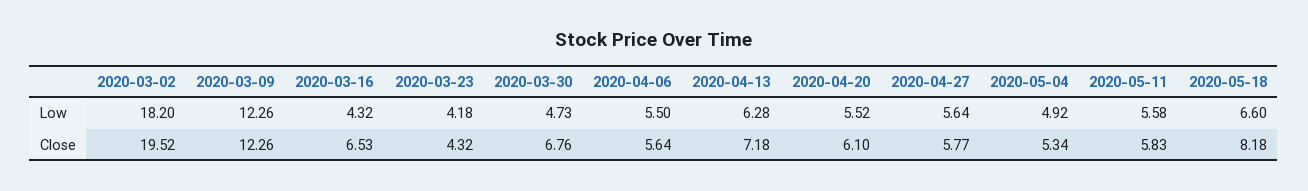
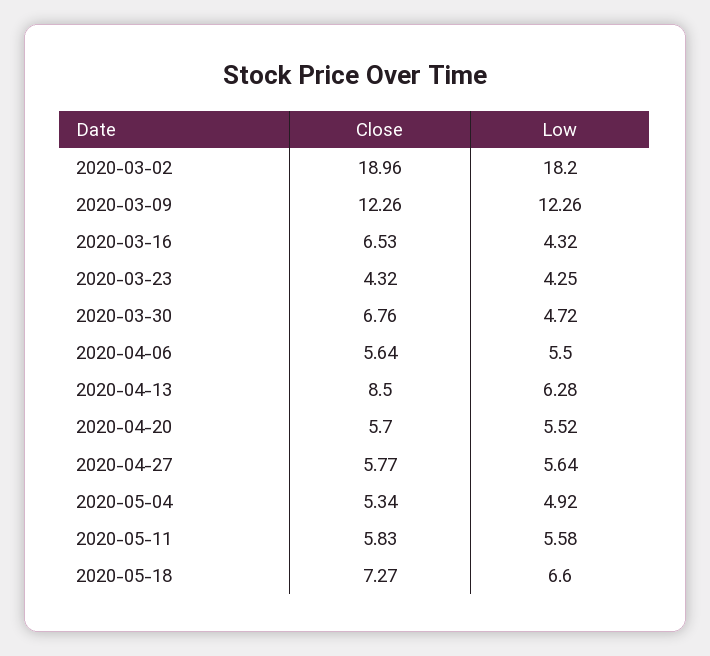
  {
    "2020-03-02": {
      "Low": 18.2,
-     "Close": 19.52
+     "Close": 18.96
    },
    "2020-03-09": {
      "Low": 12.26,
      "Close": 12.26
    },
    "2020-03-16": {
      "Low": 4.32,
      "Close": 6.53
    },
    "2020-03-23": {
-     "Low": 4.18,
+     "Low": 4.25,
      "Close": 4.32
    },
    "2020-03-30": {
-     "Low": 4.73,
+     "Low": 4.72,
      "Close": 6.76
    },
    "2020-04-06": {
      "Low": 5.5,
      "Close": 5.64
    },
    "2020-04-13": {
      "Low": 6.28,
-     "Close": 7.18
+     "Close": 8.5
    },
    "2020-04-20": {
      "Low": 5.52,
-     "Close": 6.1
+     "Close": 5.7
    },
    "2020-04-27": {
      "Low": 5.64,
      "Close": 5.77
    },
    "2020-05-04": {
      "Low": 4.92,
      "Close": 5.34
    },
    "2020-05-11": {
      "Low": 5.58,
      "Close": 5.83
    },
    "2020-05-18": {
      "Low": 6.6,
-     "Close": 8.18
+     "Close": 7.27
    }
  }

